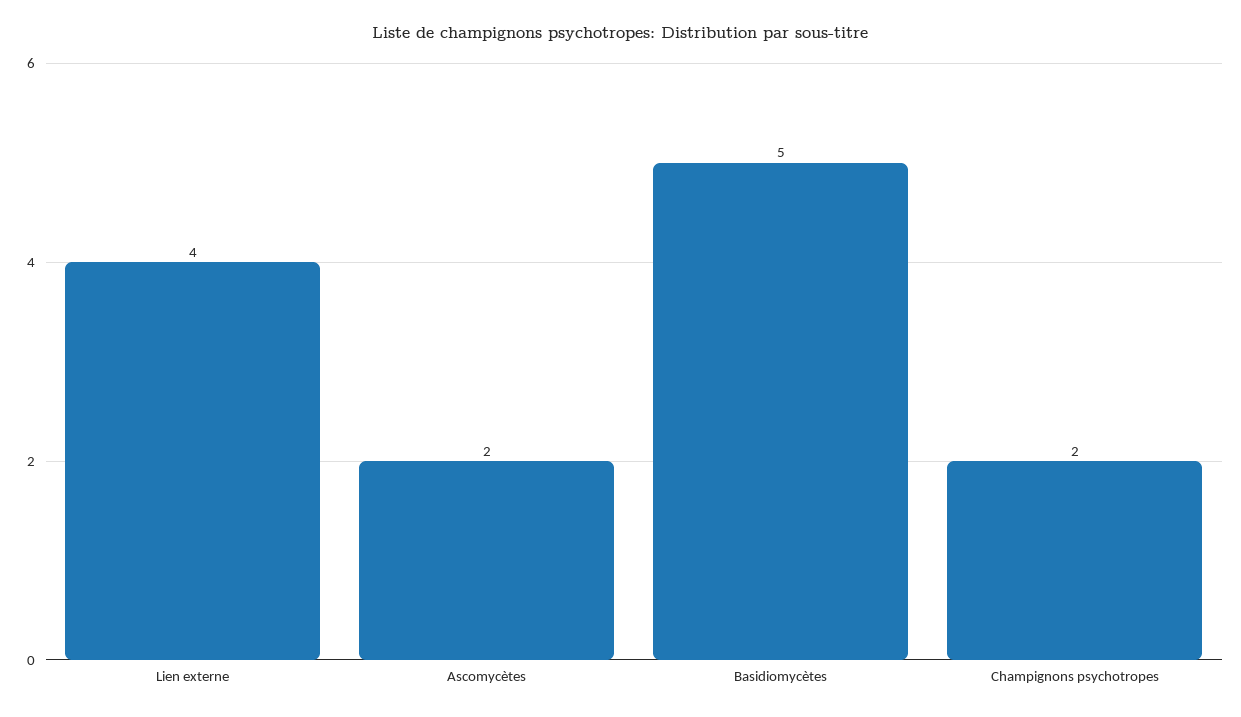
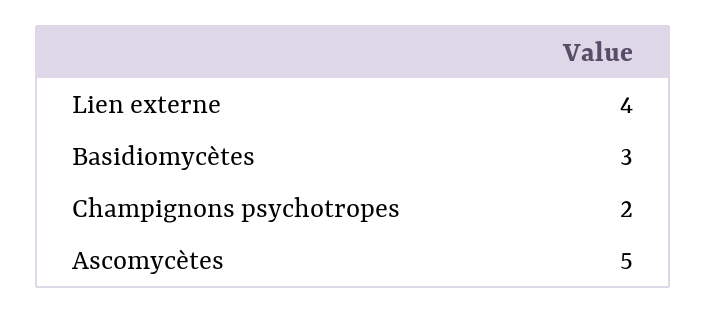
  {
    "Lien externe": 4,
-   "Ascomycètes": 2,
+   "Ascomycètes": 5,
-   "Basidiomycètes": 5,
+   "Basidiomycètes": 3,
    "Champignons psychotropes": 2
  }

